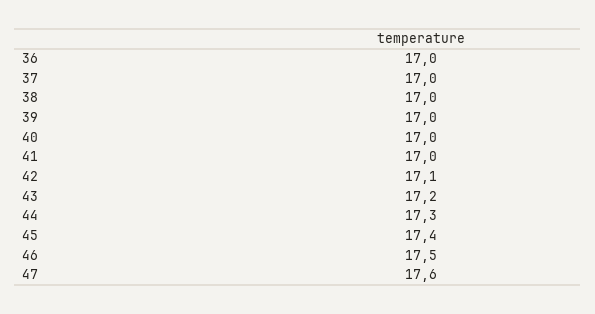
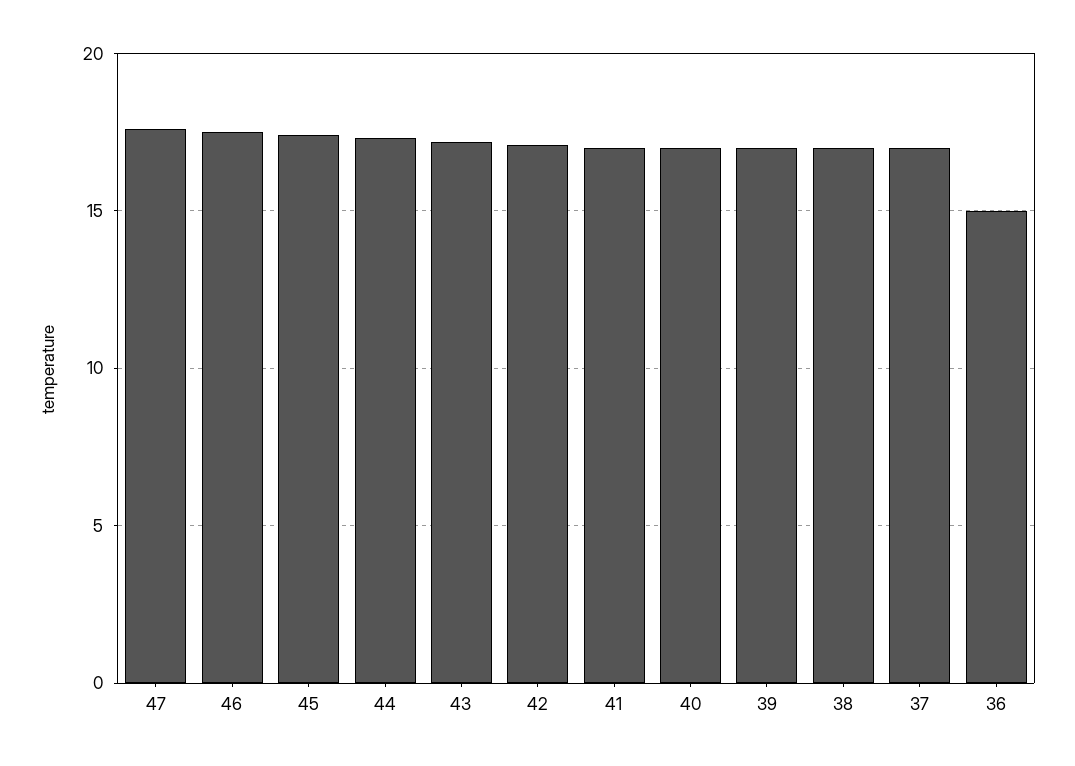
  {
-   "36": 17,
+   "36": 15,
    "37": 17,
    "38": 17,
    "39": 17,
    "40": 17,
    "41": 17,
    "42": 17.1,
    "43": 17.2,
    "44": 17.3,
    "45": 17.4,
    "46": 17.5,
    "47": 17.6
  }

